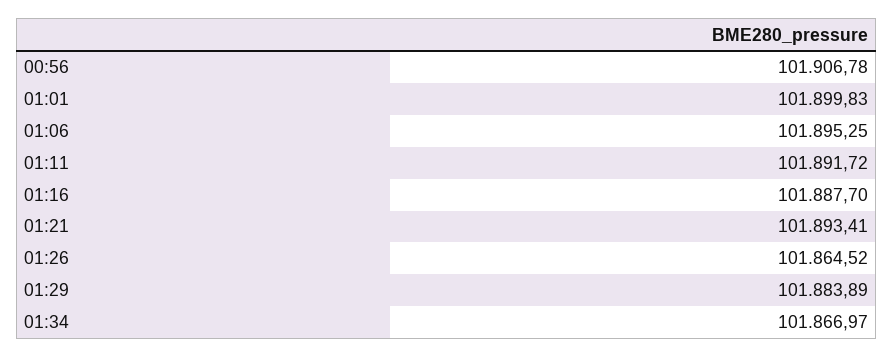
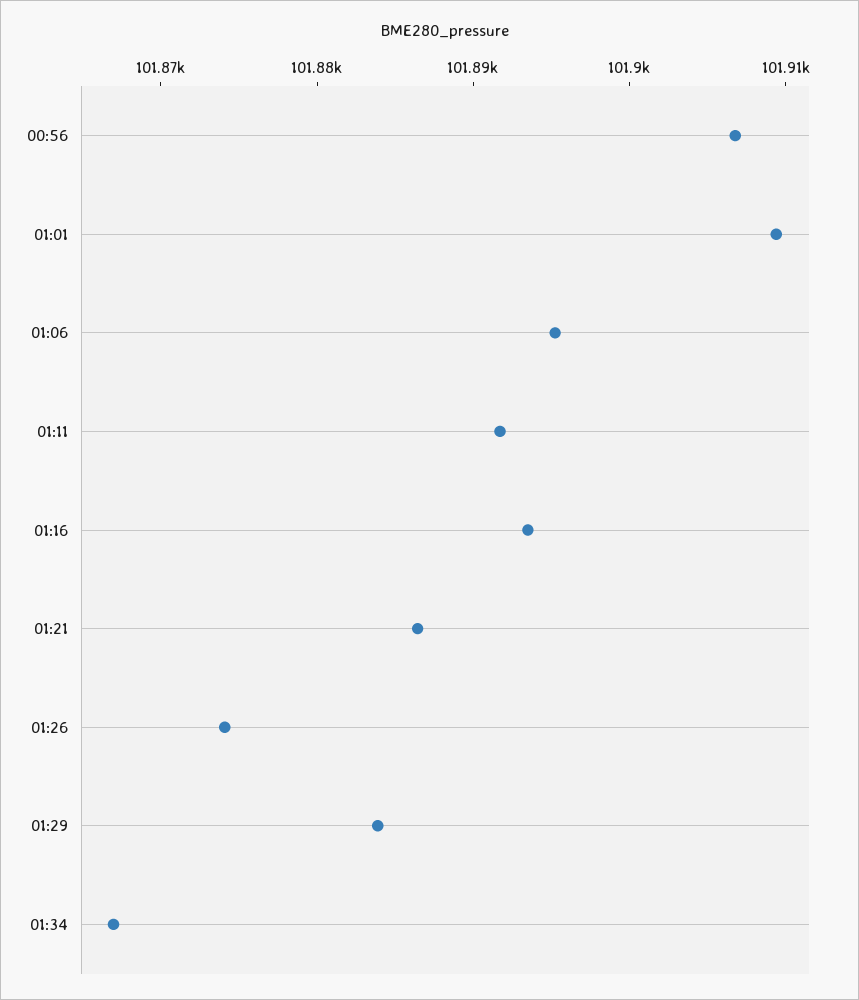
  {
    "00:56": 101906.78,
-   "01:01": 101899.83,
+   "01:01": 101910,
    "01:06": 101895.25,
    "01:11": 101891.72,
-   "01:16": 101887.7,
+   "01:16": 101894,
-   "01:21": 101893.41,
+   "01:21": 101886,
-   "01:26": 101864.52,
+   "01:26": 101874,
    "01:29": 101883.89,
    "01:34": 101866.97
  }

